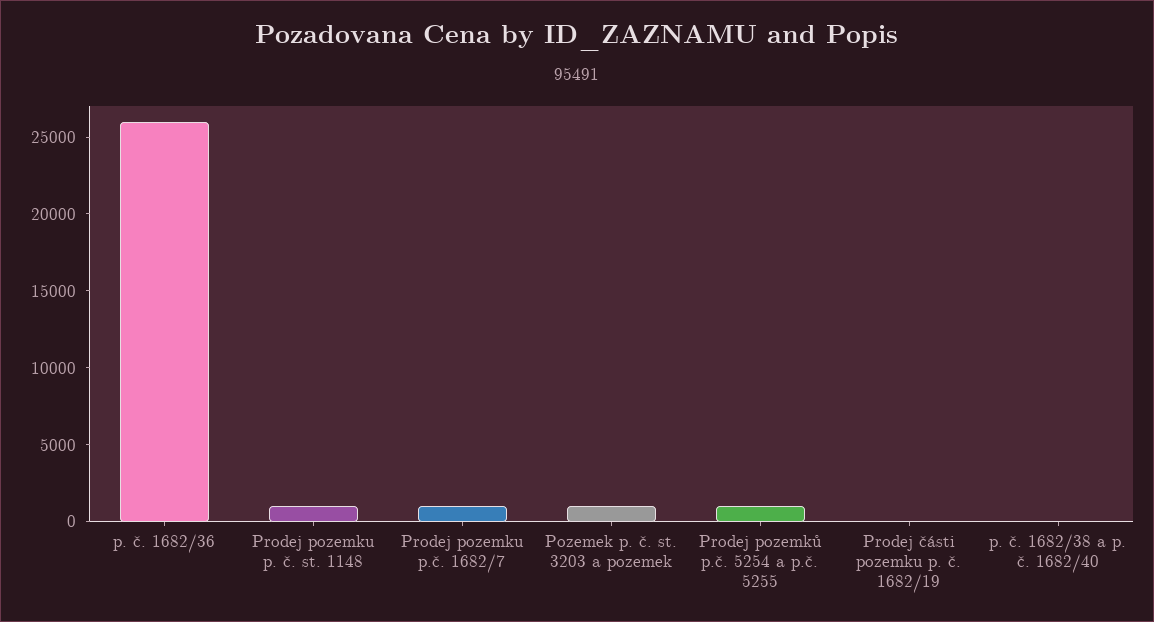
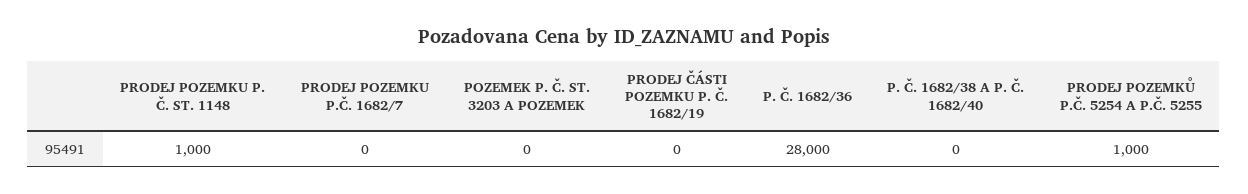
  {
-   "p. č. 1682/36": 26000,
+   "p. č. 1682/36": 28000,
    "Prodej pozemku p. č. st. 1148": 1000,
-   "Prodej pozemku p.č. 1682/7": 1000,
+   "Prodej pozemku p.č. 1682/7": 0,
-   "Pozemek p. č. st. 3203 a pozemek": 1000,
+   "Pozemek p. č. st. 3203 a pozemek": 0,
    "Prodej pozemků p.č. 5254 a p.č. 5255": 1000,
    "Prodej části pozemku p. č. 1682/19": 0,
    "p. č. 1682/38 a p. č. 1682/40": 0
  }

